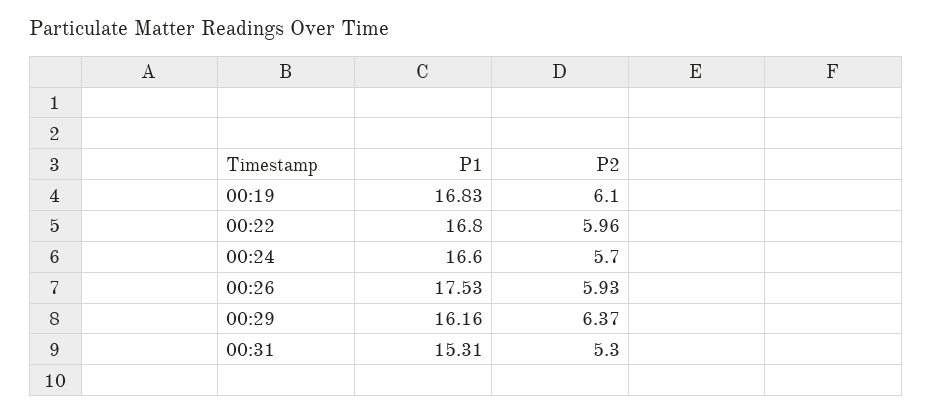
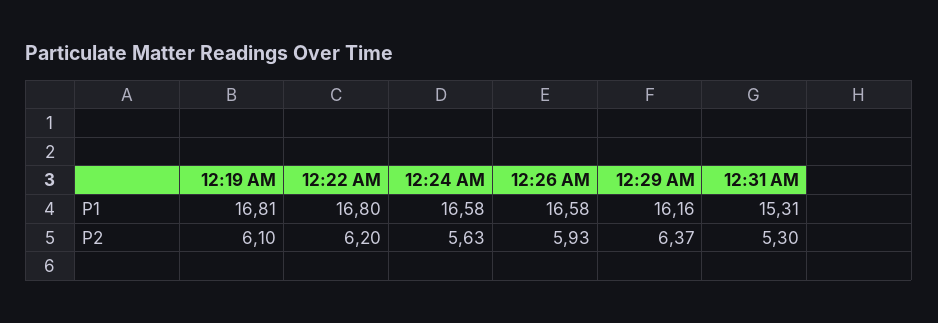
  {
    "P1": {
-     "00:19": 16.83,
+     "00:19": 16.81,
      "00:22": 16.8,
-     "00:24": 16.6,
+     "00:24": 16.58,
-     "00:26": 17.53,
+     "00:26": 16.58,
      "00:29": 16.16,
      "00:31": 15.31
    },
    "P2": {
      "00:19": 6.1,
-     "00:22": 5.96,
+     "00:22": 6.2,
-     "00:24": 5.7,
+     "00:24": 5.63,
      "00:26": 5.93,
      "00:29": 6.37,
      "00:31": 5.3
    }
  }

